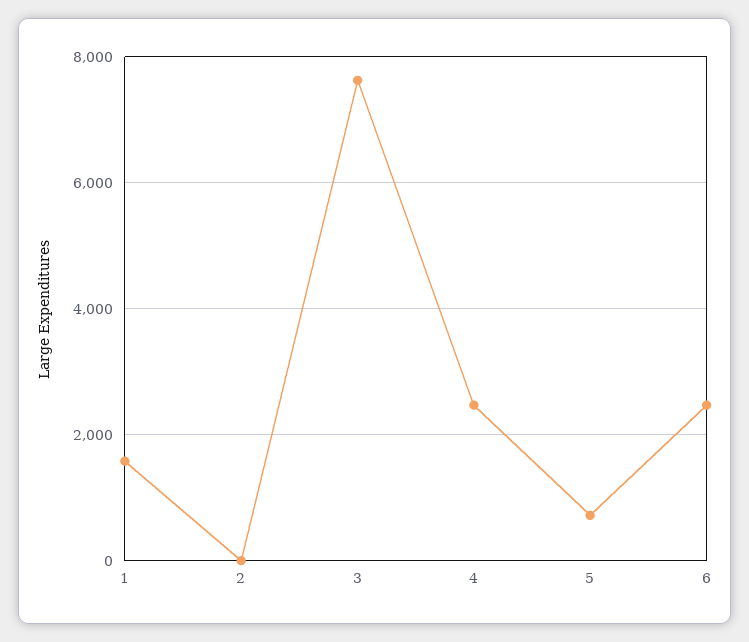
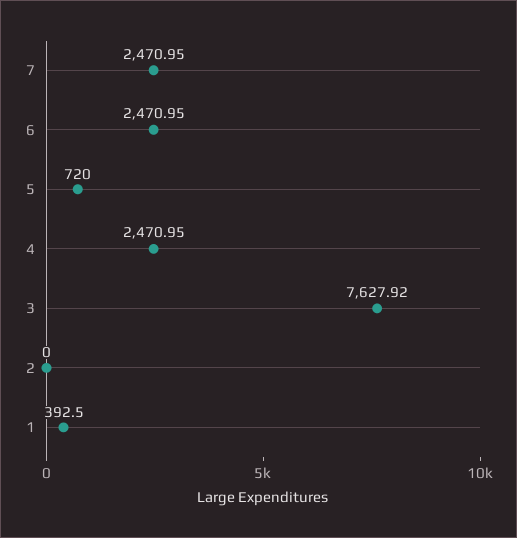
  {
-   "1": 1600,
+   "1": 392.5,
    "2": 0,
    "3": 7627.92,
    "4": 2470.95,
    "5": 720,
-   "6": 2470.95
+   "6": 2470.95,
+   "7": 2470.95
  }

